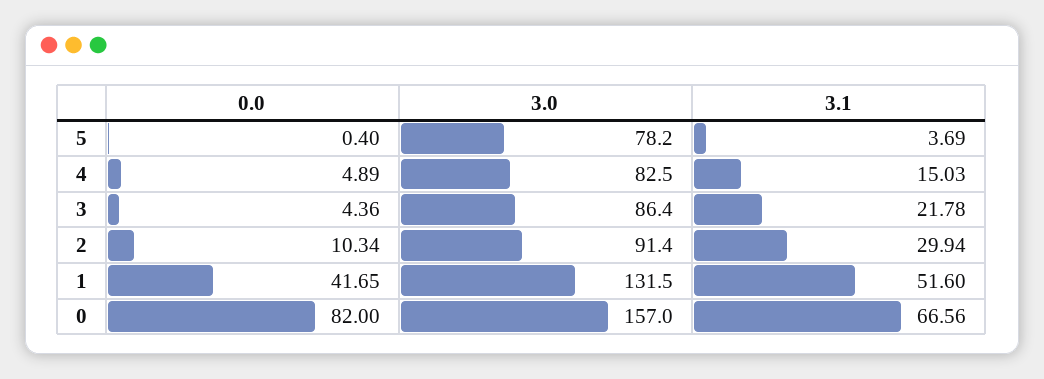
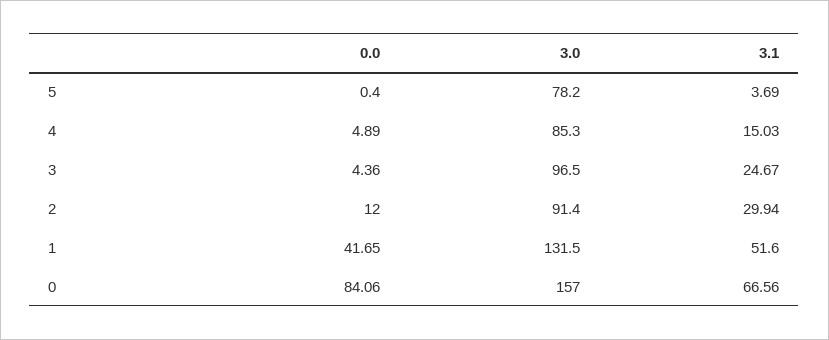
  {
    "0.0": {
      "5": 0.4,
      "4": 4.89,
      "3": 4.36,
-     "2": 10.34,
+     "2": 12,
      "1": 41.65,
-     "0": 82
+     "0": 84.06
    },
    "3.0": {
      "5": 78.2,
-     "4": 82.5,
+     "4": 85.3,
-     "3": 86.4,
+     "3": 96.5,
      "2": 91.4,
      "1": 131.5,
      "0": 157
    },
    "3.1": {
      "5": 3.69,
      "4": 15.03,
-     "3": 21.78,
+     "3": 24.67,
      "2": 29.94,
      "1": 51.6,
      "0": 66.56
    }
  }

